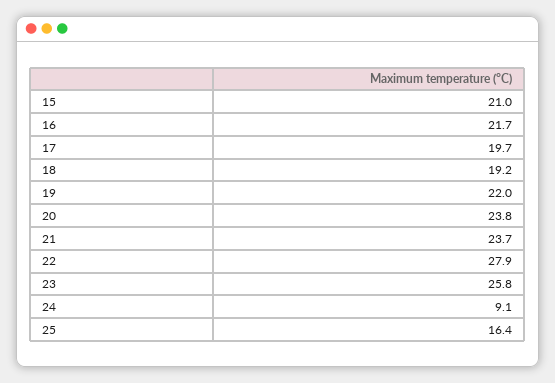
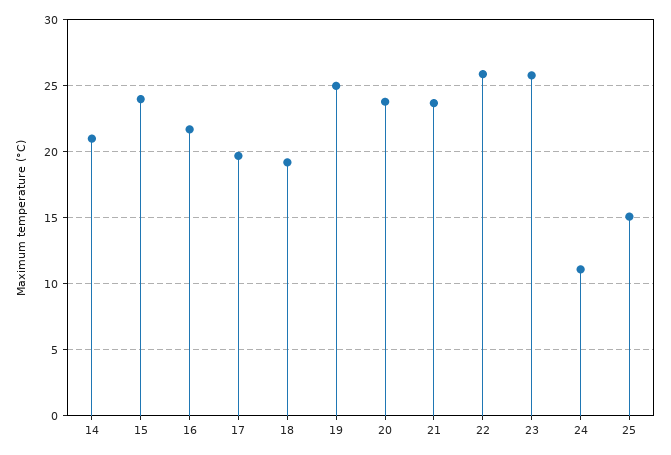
  {
-   "15": 21,
+   "15": 24,
    "16": 21.7,
    "17": 19.7,
    "18": 19.2,
-   "19": 22,
+   "19": 25,
    "20": 23.8,
    "21": 23.7,
-   "22": 27.9,
+   "22": 26,
    "23": 25.8,
-   "24": 9.1,
+   "24": 11,
-   "25": 16.4
+   "25": 15,
+   "14": 21
  }

